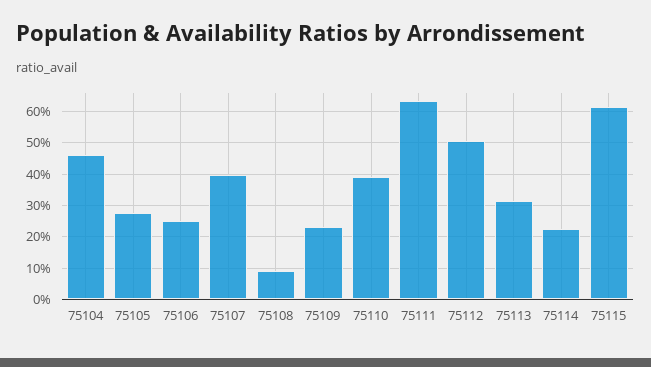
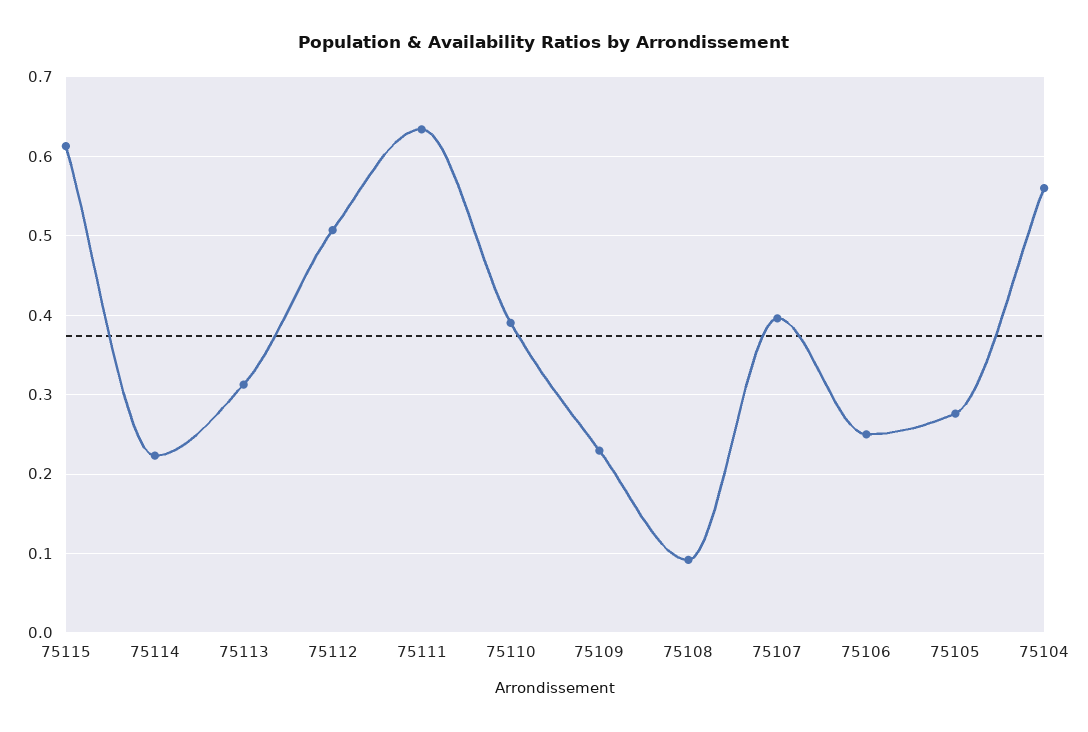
  {
-   "75104": 0.46,
+   "75104": 0.56,
    "75105": 0.28,
    "75106": 0.25,
    "75107": 0.4,
    "75108": 0.09,
    "75109": 0.23,
    "75110": 0.39,
    "75111": 0.63,
    "75112": 0.51,
    "75113": 0.31,
    "75114": 0.22,
    "75115": 0.61
  }

